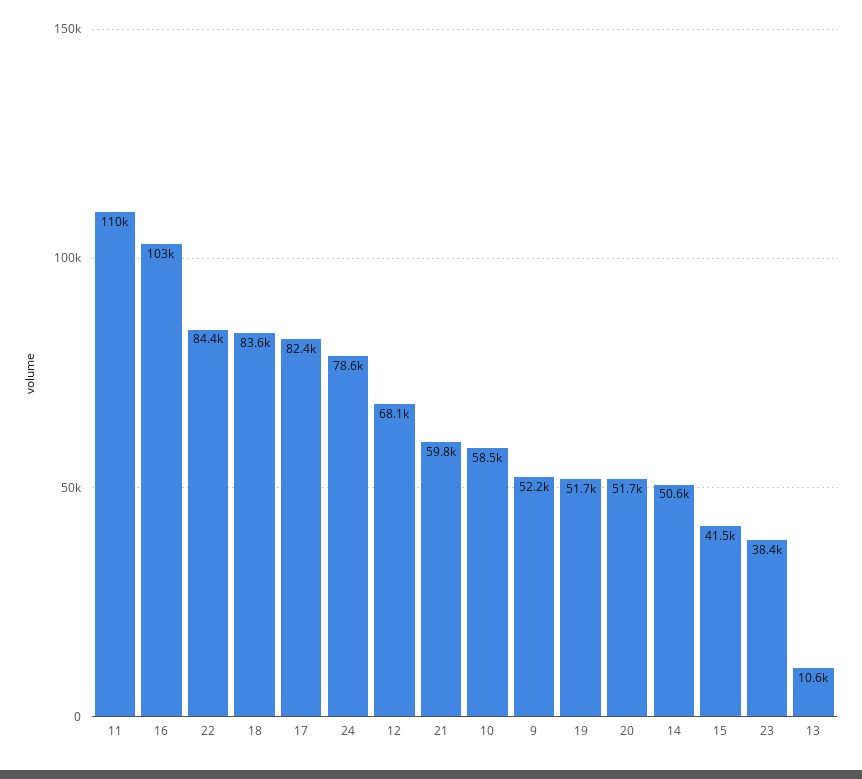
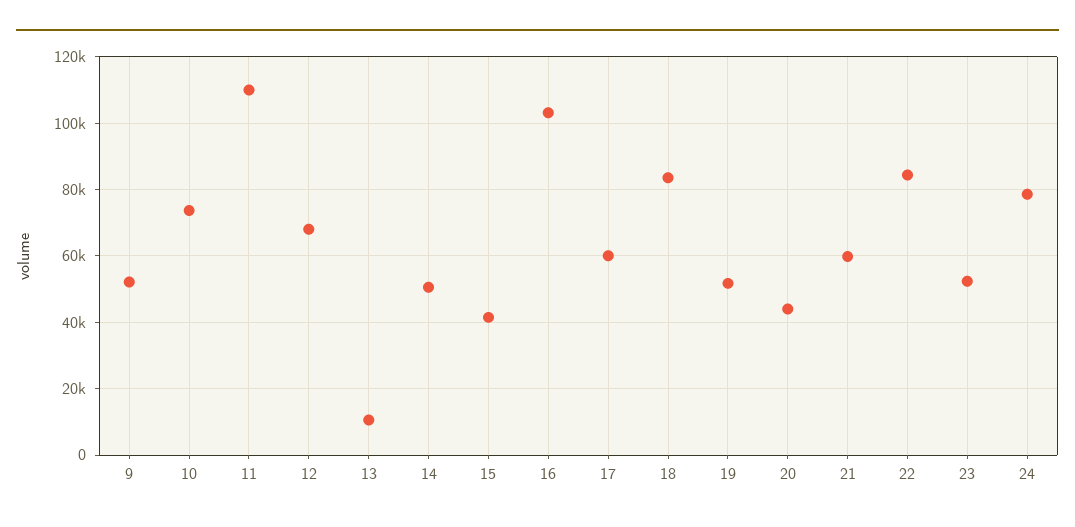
  {
    "11": 110000,
    "16": 103000,
    "22": 84400,
    "18": 83600,
-   "17": 82400,
+   "17": 60000,
    "24": 78600,
    "12": 68100,
    "21": 59800,
-   "10": 58500,
+   "10": 74000,
    "9": 52200,
    "19": 51700,
-   "20": 51700,
+   "20": 44000,
    "14": 50600,
    "15": 41500,
-   "23": 38400,
+   "23": 52000,
    "13": 10600
  }

